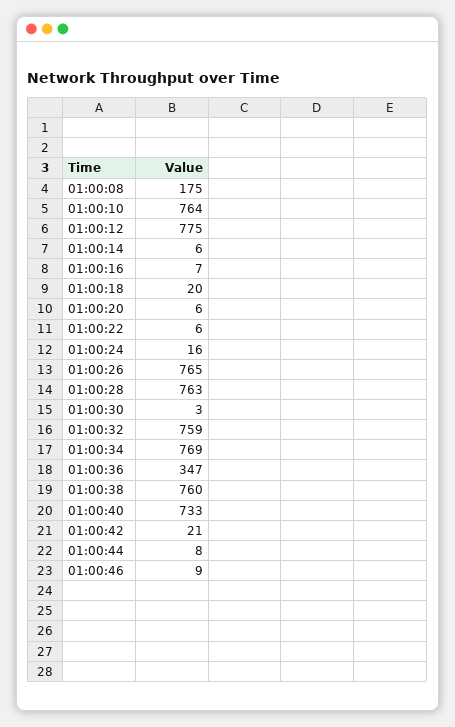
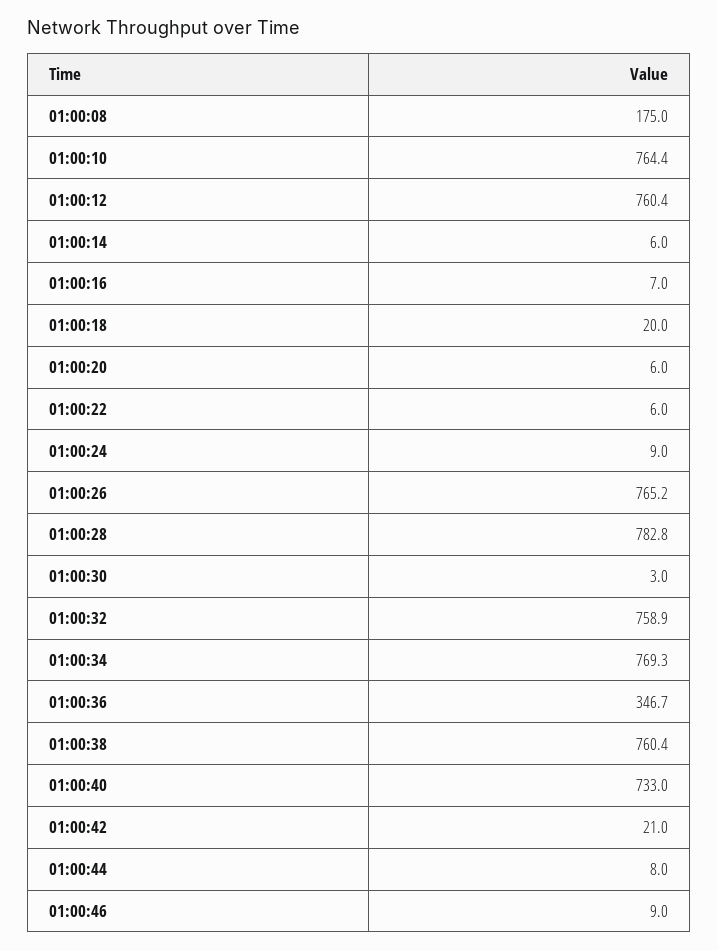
  {
    "01:00:08": 175,
    "01:00:10": 764.4,
-   "01:00:12": 775,
+   "01:00:12": 760.4,
    "01:00:14": 6,
    "01:00:16": 7,
    "01:00:18": 20,
    "01:00:20": 6,
    "01:00:22": 6,
-   "01:00:24": 16,
+   "01:00:24": 9,
    "01:00:26": 765.2,
-   "01:00:28": 763,
+   "01:00:28": 782.8,
    "01:00:30": 3,
    "01:00:32": 758.9,
    "01:00:34": 769.3,
    "01:00:36": 346.7,
    "01:00:38": 760.4,
    "01:00:40": 733,
    "01:00:42": 21,
    "01:00:44": 8,
    "01:00:46": 9
  }

